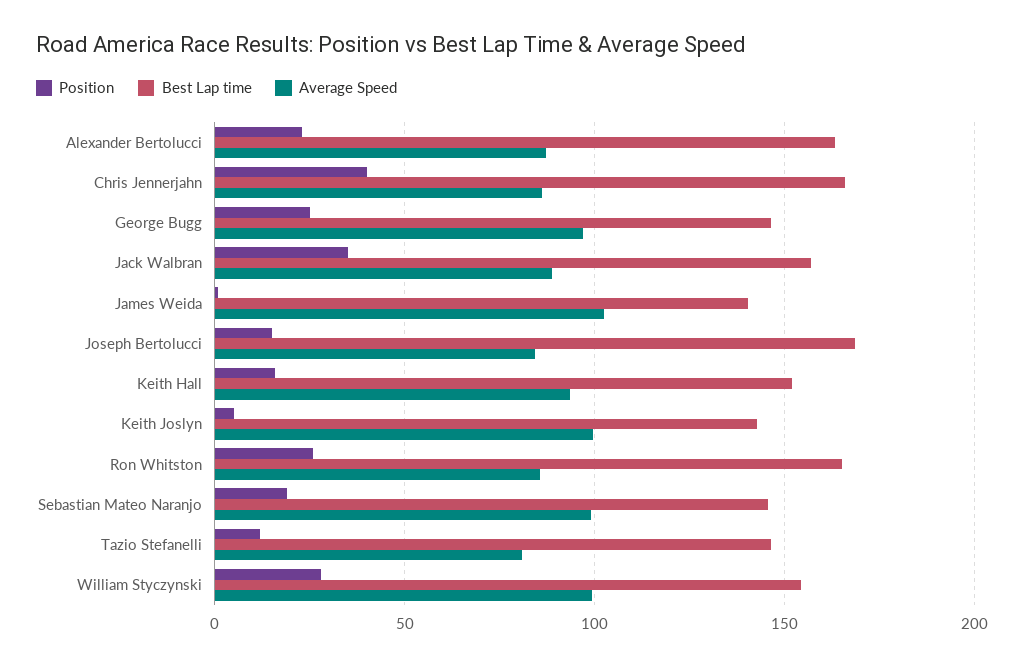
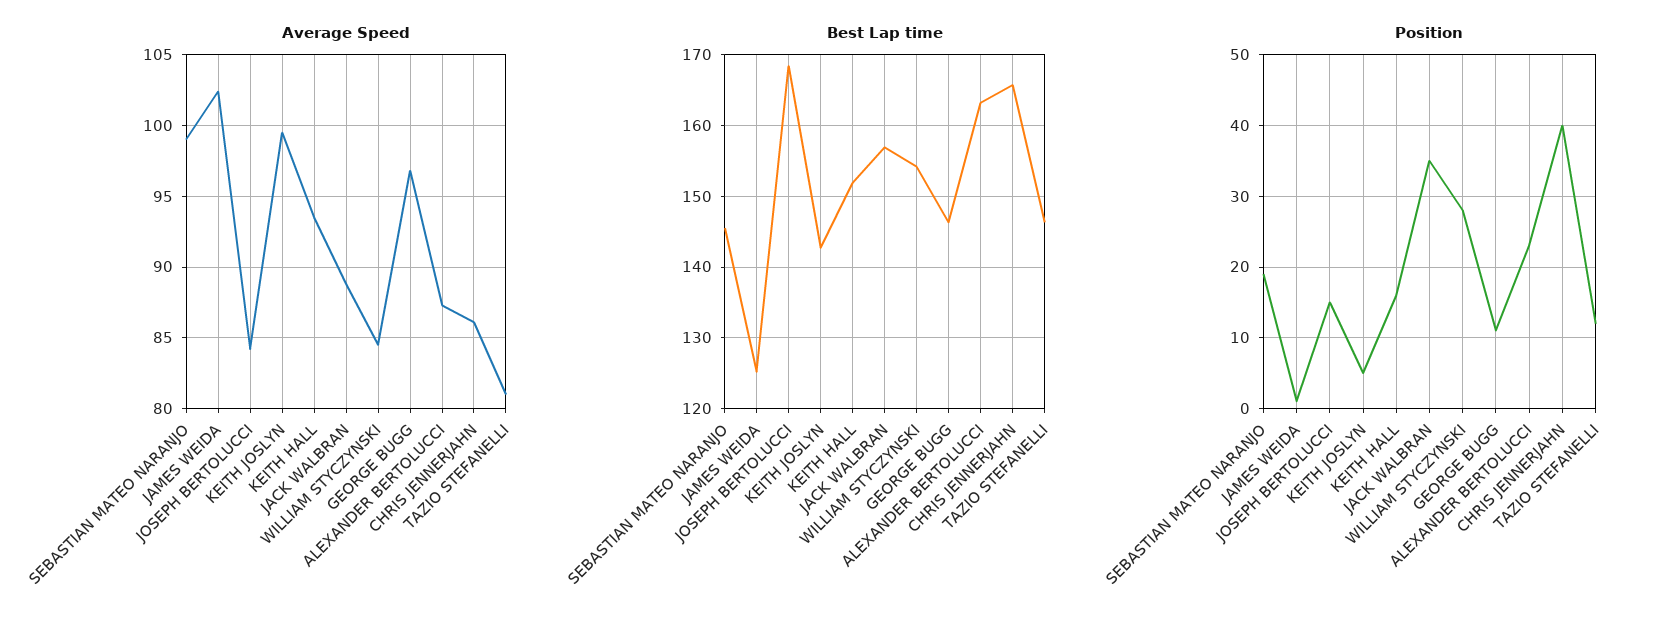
  {
    "Position": {
      "Alexander Bertolucci": 23,
      "Chris Jennerjahn": 40,
-     "George Bugg": 25,
+     "George Bugg": 11,
      "Jack Walbran": 35,
      "James Weida": 1,
      "Joseph Bertolucci": 15,
      "Keith Hall": 16,
      "Keith Joslyn": 5,
-     "Ron Whitston": 25,
      "Sebastian Mateo Naranjo": 19,
      "Tazio Stefanelli": 12,
      "William Styczynski": 28
    },
    "Best Lap time": {
      "Alexander Bertolucci": 163,
      "Chris Jennerjahn": 166,
      "George Bugg": 146,
      "Jack Walbran": 157,
-     "James Weida": 140,
+     "James Weida": 125,
      "Joseph Bertolucci": 168,
      "Keith Hall": 152,
      "Keith Joslyn": 143,
-     "Ron Whitston": 165,
      "Sebastian Mateo Naranjo": 146,
      "Tazio Stefanelli": 146,
      "William Styczynski": 154
    },
    "Average Speed": {
      "Alexander Bertolucci": 87.5,
      "Chris Jennerjahn": 86,
      "George Bugg": 97,
      "Jack Walbran": 89,
      "James Weida": 102.5,
      "Joseph Bertolucci": 84,
      "Keith Hall": 93.5,
      "Keith Joslyn": 99.5,
-     "Ron Whitston": 85,
      "Sebastian Mateo Naranjo": 99,
      "Tazio Stefanelli": 81,
-     "William Styczynski": 100
+     "William Styczynski": 84.5
    }
  }

